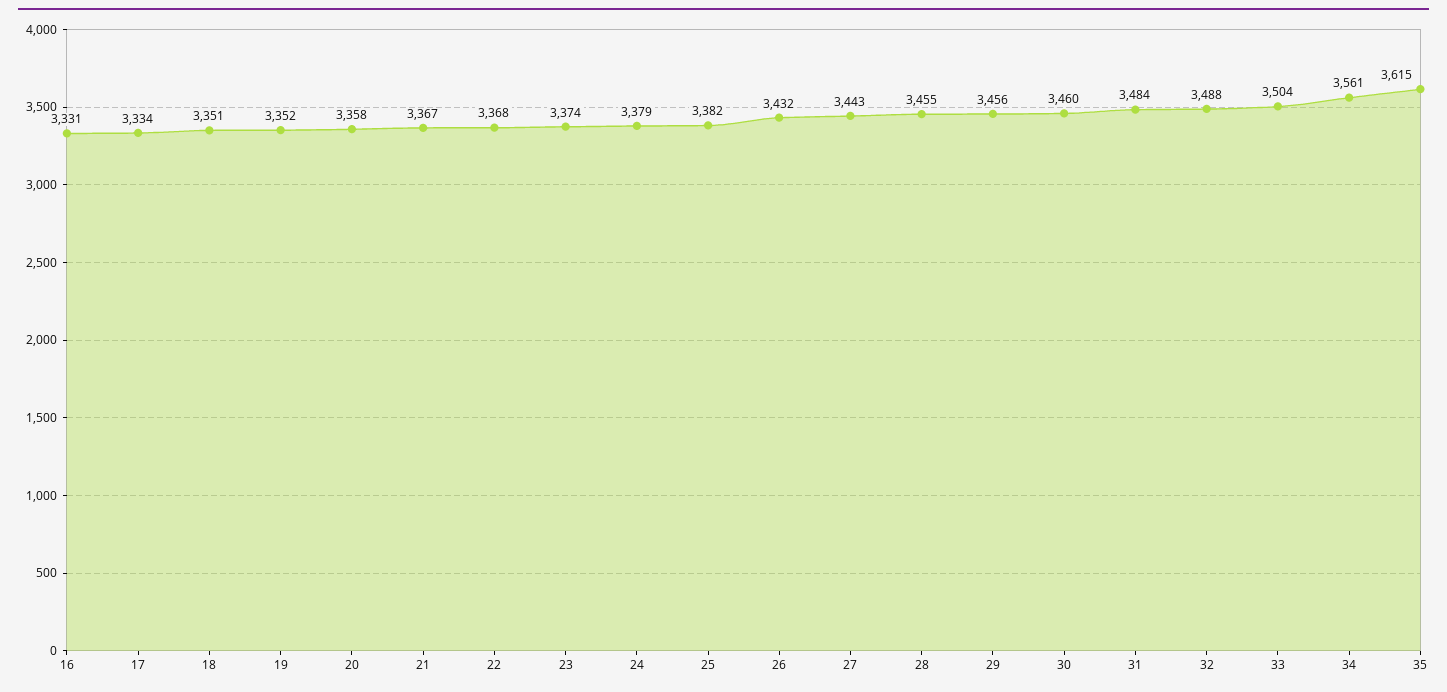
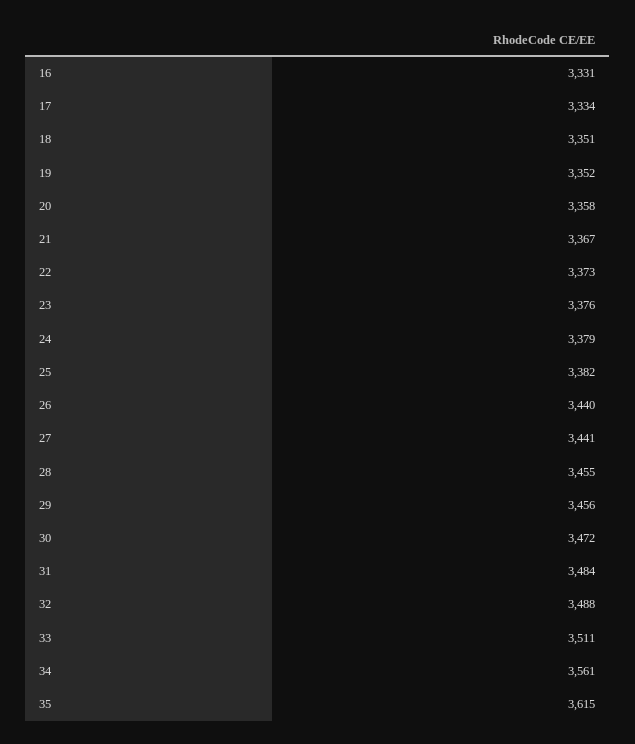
  {
    "16": 3331,
    "17": 3334,
    "18": 3351,
    "19": 3352,
    "20": 3358,
    "21": 3367,
-   "22": 3368,
+   "22": 3373,
-   "23": 3374,
+   "23": 3376,
    "24": 3379,
    "25": 3382,
-   "26": 3432,
+   "26": 3440,
-   "27": 3443,
+   "27": 3441,
    "28": 3455,
    "29": 3456,
-   "30": 3460,
+   "30": 3472,
    "31": 3484,
    "32": 3488,
-   "33": 3504,
+   "33": 3511,
    "34": 3561,
    "35": 3615
  }

